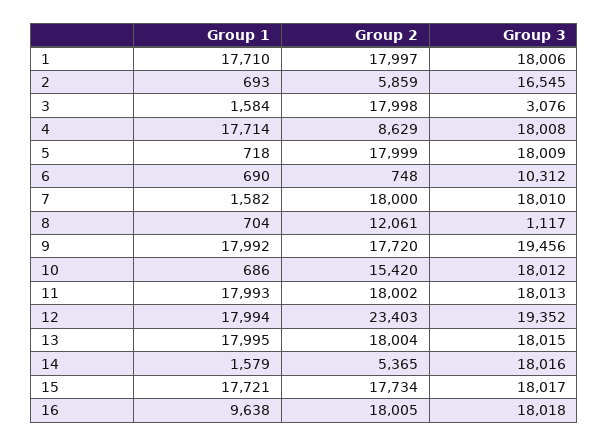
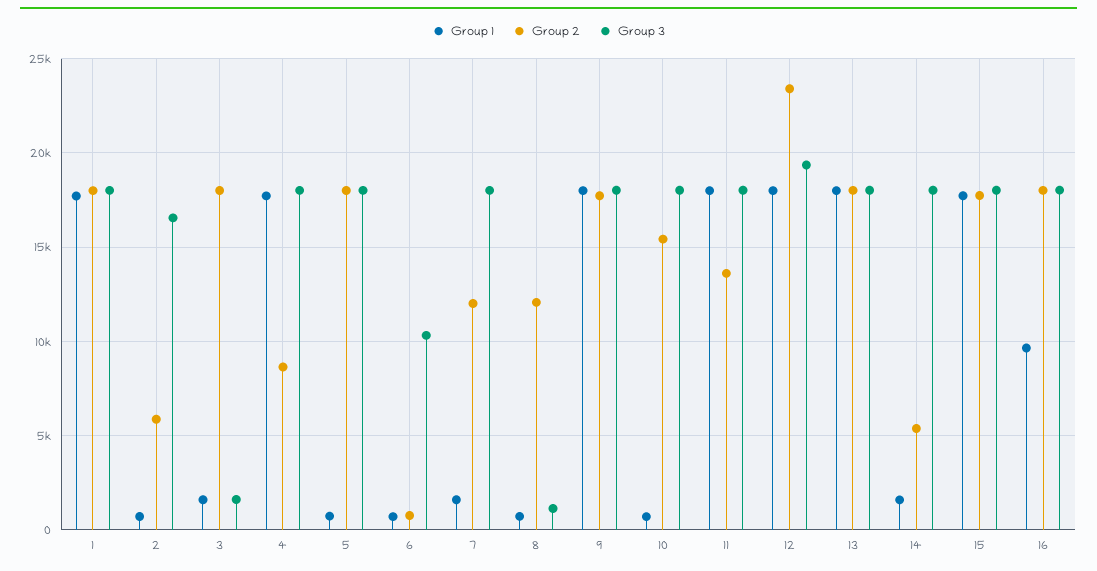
  {
    "Group 1": {
      "1": 17710,
      "2": 693,
      "3": 1584,
      "4": 17714,
      "5": 718,
      "6": 690,
      "7": 1582,
      "8": 704,
      "9": 17992,
      "10": 686,
      "11": 17993,
      "12": 17994,
      "13": 17995,
      "14": 1579,
      "15": 17721,
      "16": 9638
    },
    "Group 2": {
      "1": 17997,
      "2": 5859,
      "3": 17998,
      "4": 8629,
      "5": 17999,
      "6": 748,
-     "7": 18000,
+     "7": 12000,
      "8": 12061,
      "9": 17720,
      "10": 15420,
-     "11": 18002,
+     "11": 13500,
      "12": 23403,
      "13": 18004,
      "14": 5365,
      "15": 17734,
      "16": 18005
    },
    "Group 3": {
      "1": 18006,
      "2": 16545,
-     "3": 3076,
+     "3": 1500,
      "4": 18008,
      "5": 18009,
      "6": 10312,
      "7": 18010,
      "8": 1117,
-     "9": 19456,
+     "9": 18000,
      "10": 18012,
      "11": 18013,
      "12": 19352,
      "13": 18015,
      "14": 18016,
      "15": 18017,
      "16": 18018
    }
  }

